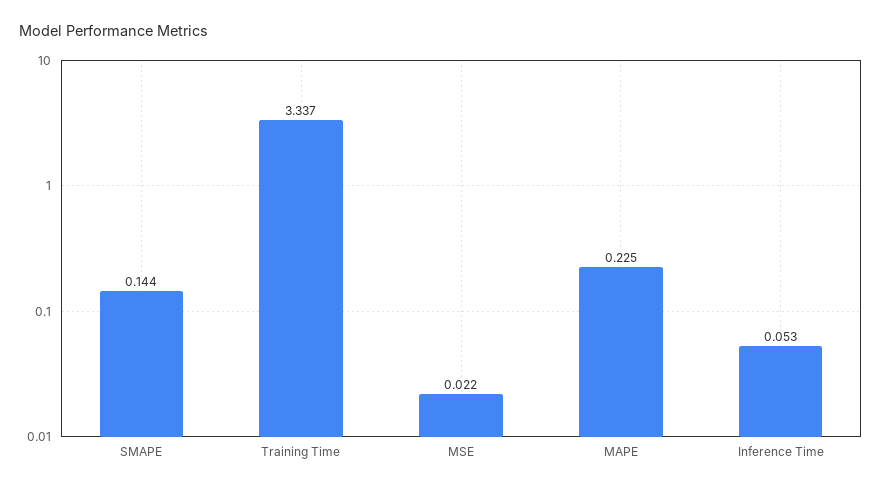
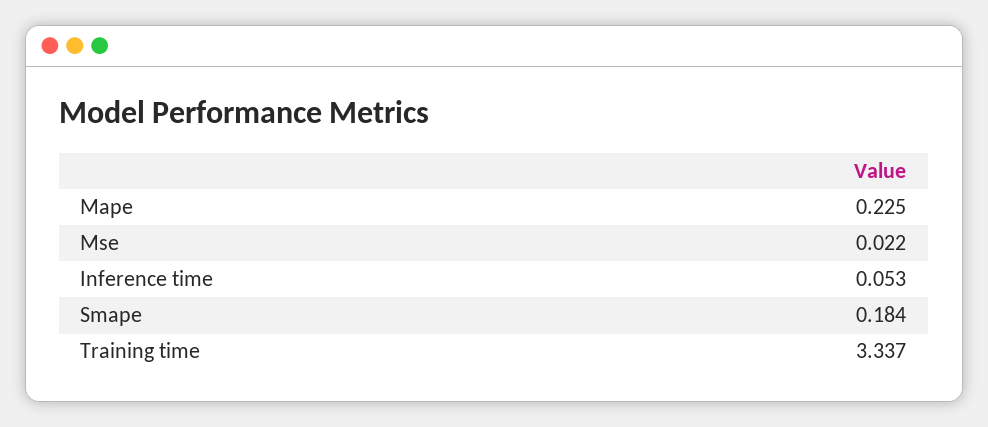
  {
-   "SMAPE": 0.144,
+   "SMAPE": 0.184,
    "Training Time": 3.337,
    "MSE": 0.022,
    "MAPE": 0.225,
    "Inference Time": 0.053
  }

